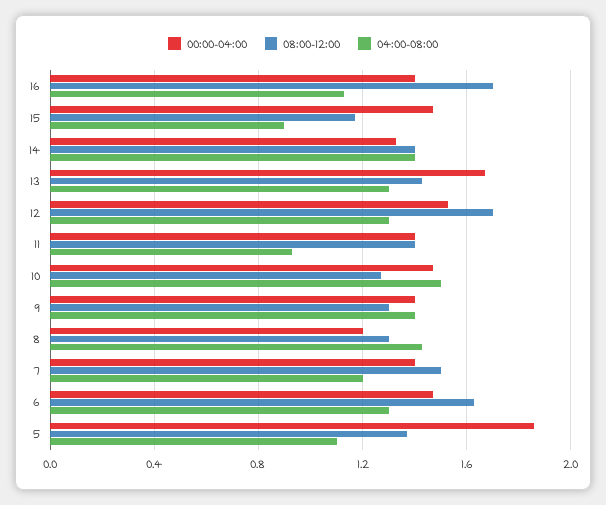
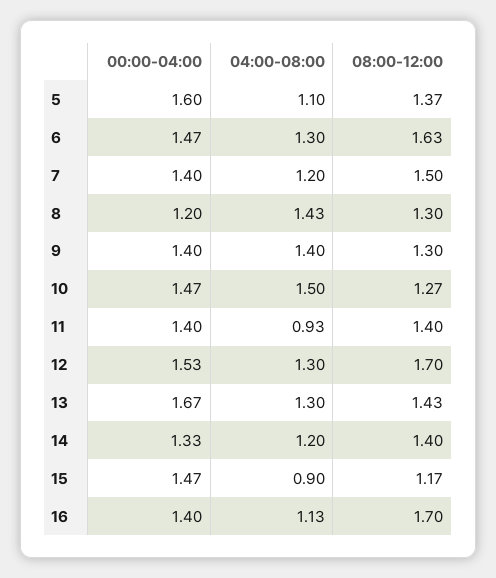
  {
    "00:00-04:00": {
      "16": 1.4,
      "15": 1.47,
      "14": 1.33,
      "13": 1.67,
      "12": 1.53,
      "11": 1.4,
      "10": 1.47,
      "9": 1.4,
      "8": 1.2,
      "7": 1.4,
      "6": 1.47,
-     "5": 1.85
+     "5": 1.6
    },
    "08:00-12:00": {
      "16": 1.7,
      "15": 1.17,
      "14": 1.4,
      "13": 1.43,
      "12": 1.7,
      "11": 1.4,
      "10": 1.27,
      "9": 1.3,
      "8": 1.3,
      "7": 1.5,
      "6": 1.63,
      "5": 1.37
    },
    "04:00-08:00": {
      "16": 1.13,
      "15": 0.9,
-     "14": 1.4,
+     "14": 1.2,
      "13": 1.3,
      "12": 1.3,
      "11": 0.93,
      "10": 1.5,
      "9": 1.4,
      "8": 1.43,
      "7": 1.2,
      "6": 1.3,
      "5": 1.1
    }
  }

